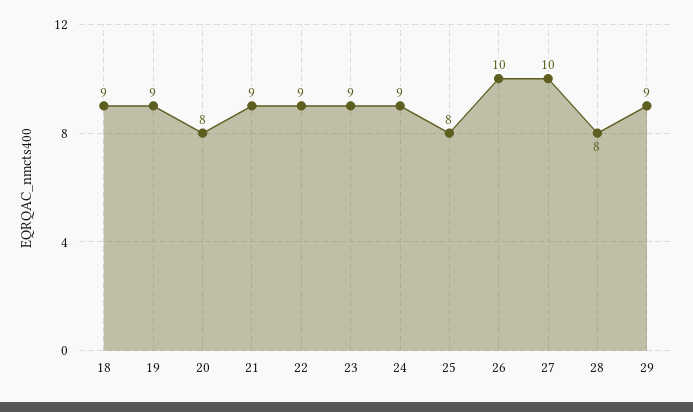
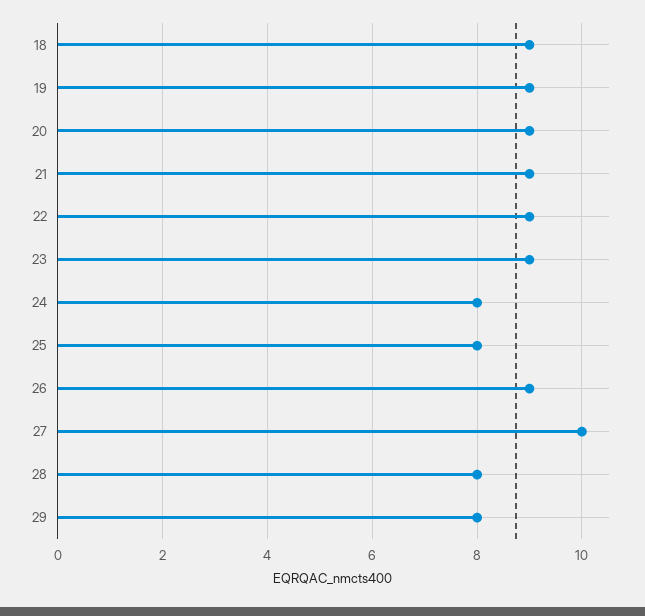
  {
    "18": 9,
    "19": 9,
-   "20": 8,
+   "20": 9,
    "21": 9,
    "22": 9,
    "23": 9,
-   "24": 9,
+   "24": 8,
    "25": 8,
-   "26": 10,
+   "26": 9,
    "27": 10,
    "28": 8,
-   "29": 9
+   "29": 8
  }

